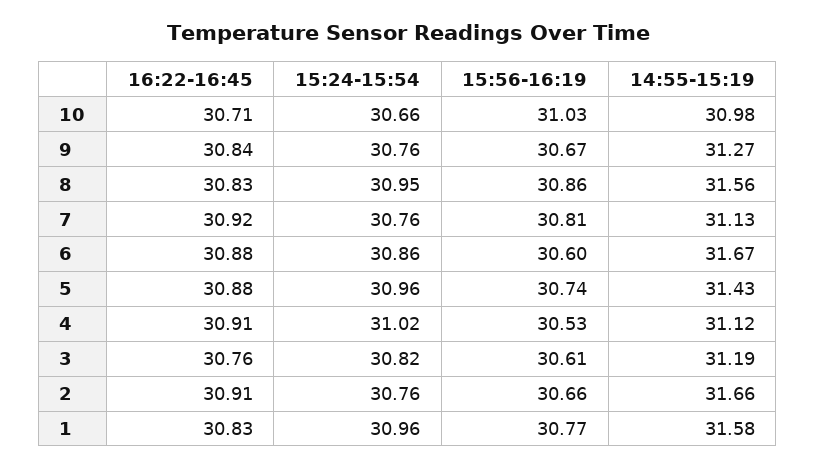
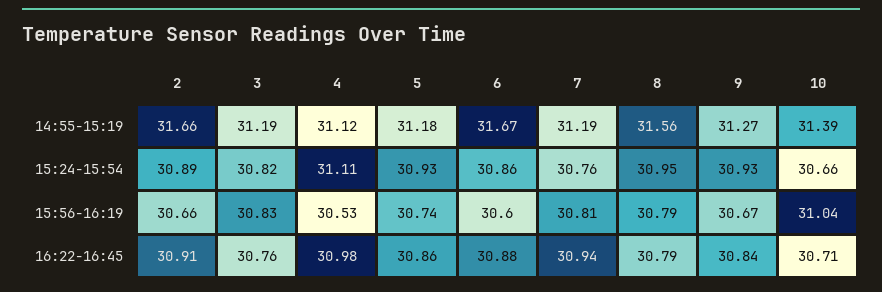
  {
    "16:22-16:45": {
      "10": 30.71,
      "9": 30.84,
-     "8": 30.83,
+     "8": 30.79,
-     "7": 30.92,
+     "7": 30.94,
      "6": 30.88,
-     "5": 30.88,
+     "5": 30.86,
-     "4": 30.91,
+     "4": 30.98,
      "3": 30.76,
-     "2": 30.91,
+     "2": 30.91
-     "1": 30.83
    },
    "15:24-15:54": {
      "10": 30.66,
-     "9": 30.76,
+     "9": 30.93,
      "8": 30.95,
      "7": 30.76,
      "6": 30.86,
-     "5": 30.96,
+     "5": 30.93,
-     "4": 31.02,
+     "4": 31.11,
      "3": 30.82,
-     "2": 30.76,
+     "2": 30.89
-     "1": 30.96
    },
    "15:56-16:19": {
-     "10": 31.03,
+     "10": 31.04,
      "9": 30.67,
-     "8": 30.86,
+     "8": 30.79,
      "7": 30.81,
      "6": 30.6,
      "5": 30.74,
      "4": 30.53,
-     "3": 30.61,
+     "3": 30.83,
-     "2": 30.66,
+     "2": 30.66
-     "1": 30.77
    },
    "14:55-15:19": {
-     "10": 30.98,
+     "10": 31.39,
      "9": 31.27,
      "8": 31.56,
-     "7": 31.13,
+     "7": 31.19,
      "6": 31.67,
-     "5": 31.43,
+     "5": 31.18,
      "4": 31.12,
      "3": 31.19,
-     "2": 31.66,
+     "2": 31.66
-     "1": 31.58
    }
  }

